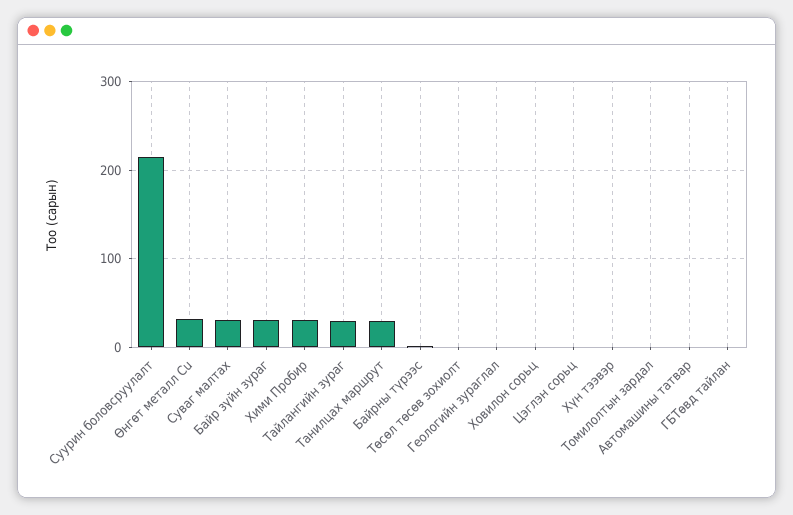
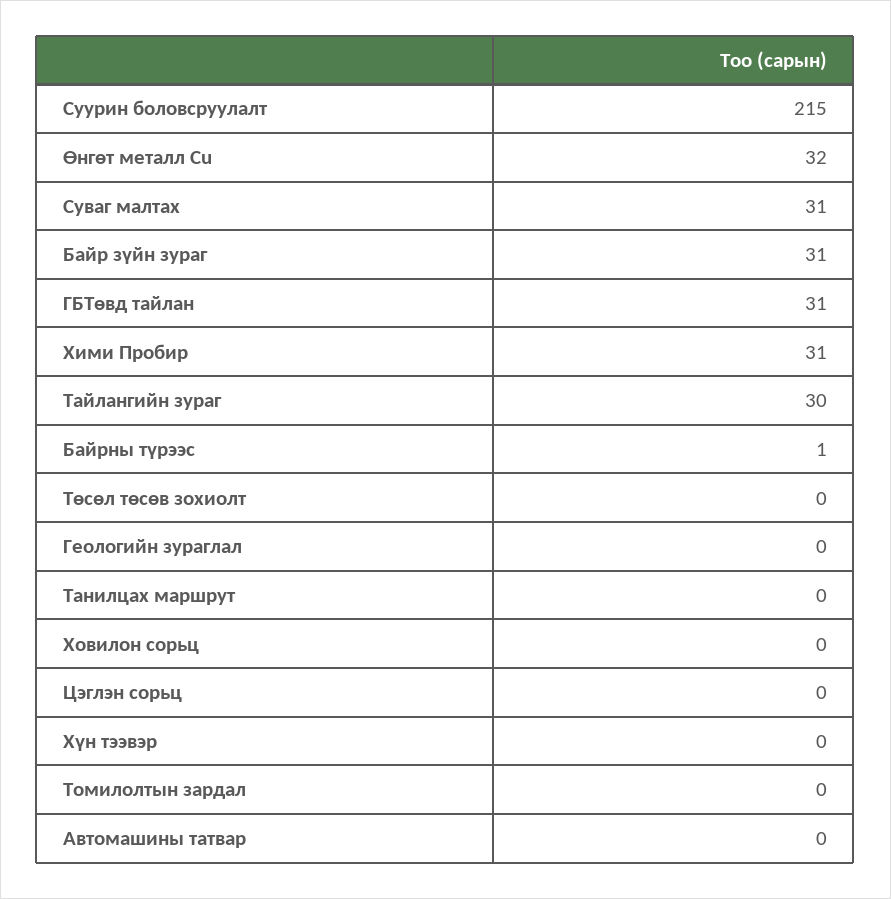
  {
    "Суурин боловсруулалт": 215,
    "Өнгөт металл Cu": 32,
    "Суваг малтах": 31,
    "Байр зүйн зураг": 31,
    "Хими Пробир": 31,
    "Тайлангийн зураг": 30,
-   "Танилцах маршрут": 30,
+   "Танилцах маршрут": 0,
    "Байрны түрээс": 1,
    "Төсөл төсөв зохиолт": 0,
    "Геологийн зураглал": 0,
    "Ховилон сорьц": 0,
    "Цэглэн сорьц": 0,
    "Хүн тээвэр": 0,
    "Томилолтын зардал": 0,
    "Автомашины татвар": 0,
-   "ГБТөвд тайлан": 0
+   "ГБТөвд тайлан": 31
  }

